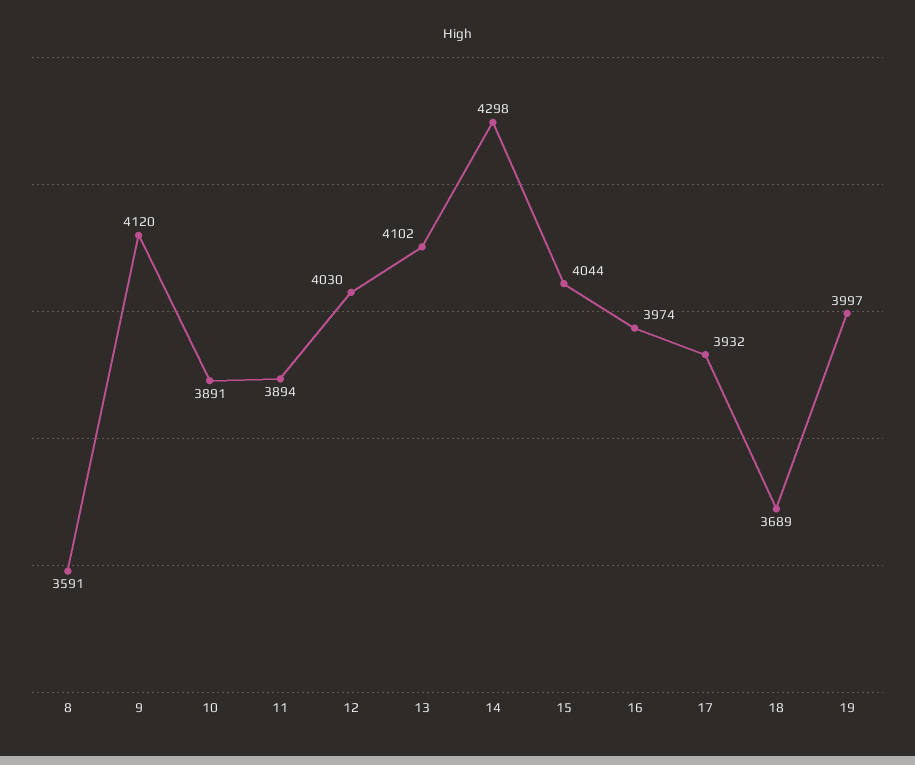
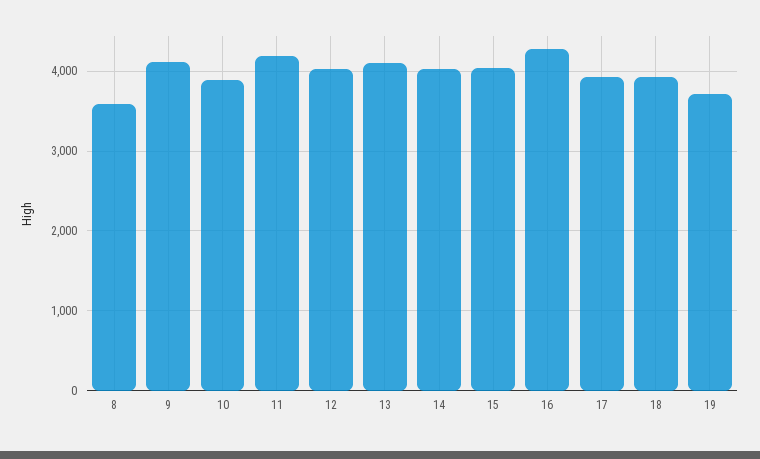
  {
    "8": 3591,
    "9": 4120,
    "10": 3891,
-   "11": 3894,
+   "11": 4200,
    "12": 4030,
    "13": 4102,
-   "14": 4298,
+   "14": 4000,
    "15": 4044,
-   "16": 3974,
+   "16": 4300,
    "17": 3932,
-   "18": 3689,
+   "18": 3900,
-   "19": 3997
+   "19": 3700
  }

